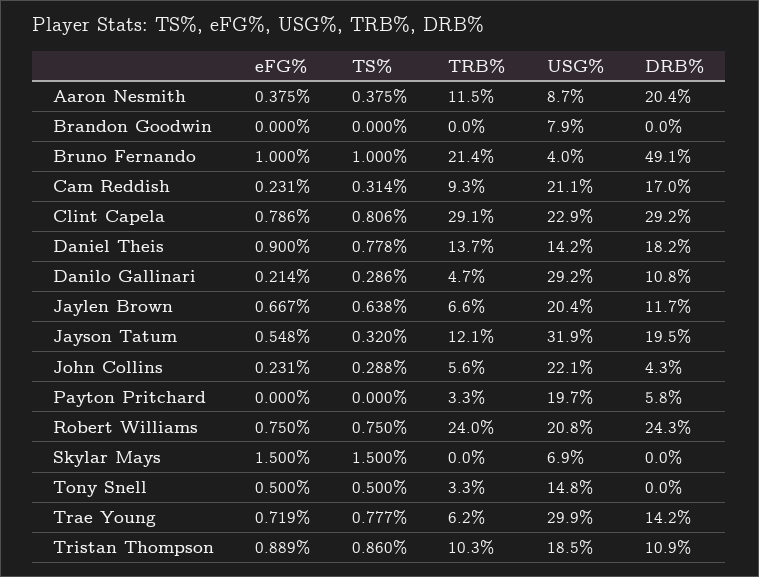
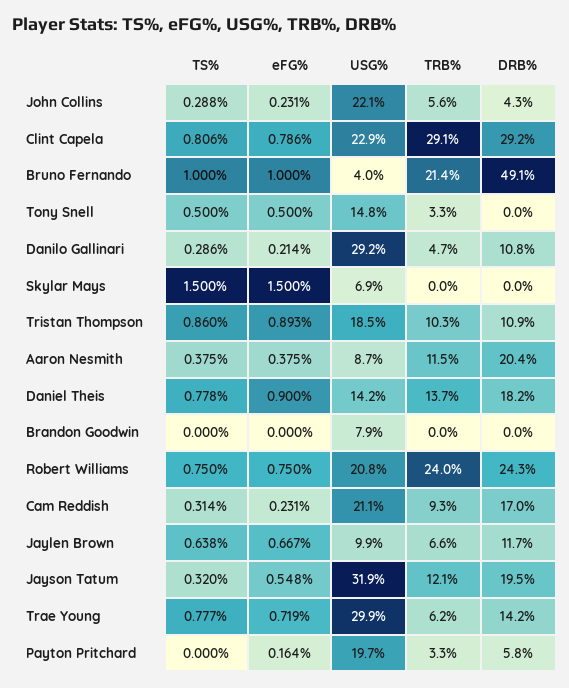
  {
    "eFG%": {
      "Aaron Nesmith": 0.375,
      "Brandon Goodwin": 0,
      "Bruno Fernando": 1,
      "Cam Reddish": 0.231,
      "Clint Capela": 0.786,
      "Daniel Theis": 0.9,
      "Danilo Gallinari": 0.214,
      "Jaylen Brown": 0.667,
      "Jayson Tatum": 0.548,
      "John Collins": 0.231,
-     "Payton Pritchard": 0,
+     "Payton Pritchard": 0.164,
      "Robert Williams": 0.75,
      "Skylar Mays": 1.5,
      "Tony Snell": 0.5,
      "Trae Young": 0.719,
-     "Tristan Thompson": 0.889
+     "Tristan Thompson": 0.893
    },
    "TS%": {
      "Aaron Nesmith": 0.375,
      "Brandon Goodwin": 0,
      "Bruno Fernando": 1,
      "Cam Reddish": 0.314,
      "Clint Capela": 0.806,
      "Daniel Theis": 0.778,
      "Danilo Gallinari": 0.286,
      "Jaylen Brown": 0.638,
      "Jayson Tatum": 0.32,
      "John Collins": 0.288,
      "Payton Pritchard": 0,
      "Robert Williams": 0.75,
      "Skylar Mays": 1.5,
      "Tony Snell": 0.5,
      "Trae Young": 0.777,
      "Tristan Thompson": 0.86
    },
    "TRB%": {
      "Aaron Nesmith": 11.5,
      "Brandon Goodwin": 0,
      "Bruno Fernando": 21.4,
      "Cam Reddish": 9.3,
      "Clint Capela": 29.1,
      "Daniel Theis": 13.7,
      "Danilo Gallinari": 4.7,
      "Jaylen Brown": 6.6,
      "Jayson Tatum": 12.1,
      "John Collins": 5.6,
      "Payton Pritchard": 3.3,
      "Robert Williams": 24,
      "Skylar Mays": 0,
      "Tony Snell": 3.3,
      "Trae Young": 6.2,
      "Tristan Thompson": 10.3
    },
    "USG%": {
      "Aaron Nesmith": 8.7,
      "Brandon Goodwin": 7.9,
      "Bruno Fernando": 4,
      "Cam Reddish": 21.1,
      "Clint Capela": 22.9,
      "Daniel Theis": 14.2,
      "Danilo Gallinari": 29.2,
-     "Jaylen Brown": 20.4,
+     "Jaylen Brown": 9.9,
      "Jayson Tatum": 31.9,
      "John Collins": 22.1,
      "Payton Pritchard": 19.7,
      "Robert Williams": 20.8,
      "Skylar Mays": 6.9,
      "Tony Snell": 14.8,
      "Trae Young": 29.9,
      "Tristan Thompson": 18.5
    },
    "DRB%": {
      "Aaron Nesmith": 20.4,
      "Brandon Goodwin": 0,
      "Bruno Fernando": 49.1,
      "Cam Reddish": 17,
      "Clint Capela": 29.2,
      "Daniel Theis": 18.2,
      "Danilo Gallinari": 10.8,
      "Jaylen Brown": 11.7,
      "Jayson Tatum": 19.5,
      "John Collins": 4.3,
      "Payton Pritchard": 5.8,
      "Robert Williams": 24.3,
      "Skylar Mays": 0,
      "Tony Snell": 0,
      "Trae Young": 14.2,
      "Tristan Thompson": 10.9
    }
  }

